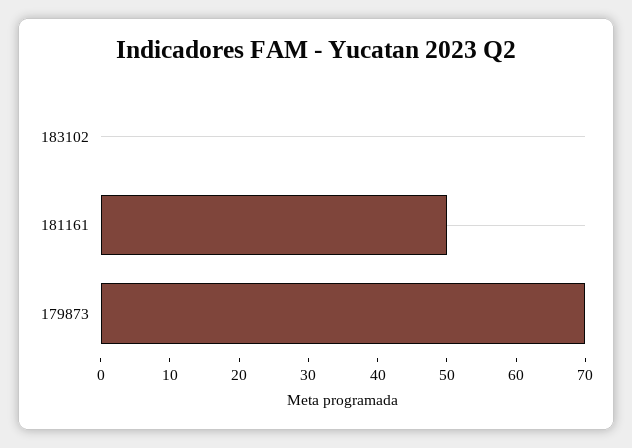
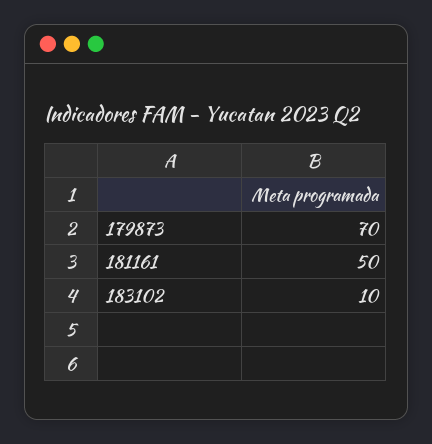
  {
-   "183102": 0,
+   "183102": 10,
    "181161": 50,
    "179873": 70
  }

